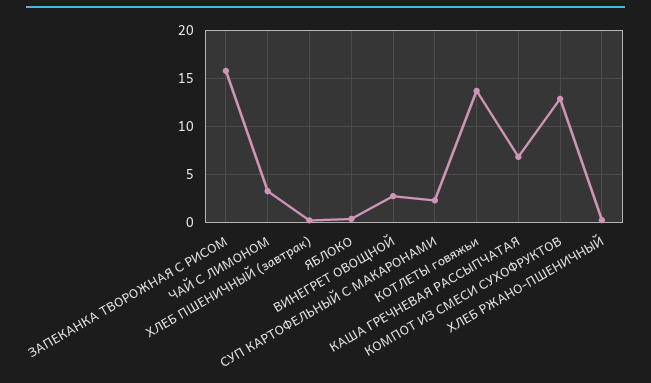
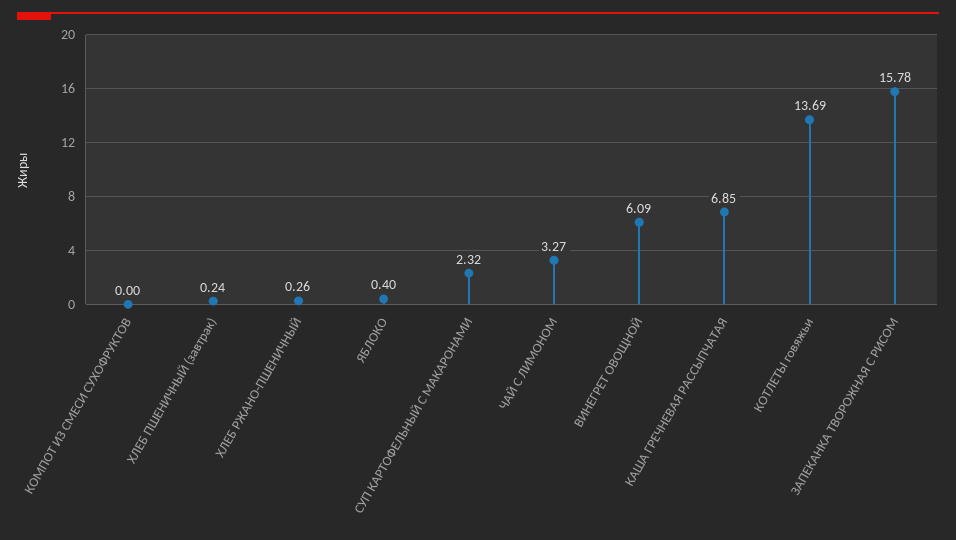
  {
    "ЗАПЕКАНКА ТВОРОЖНАЯ С РИСОМ": 15.78,
    "ЧАЙ С ЛИМОНОМ": 3.27,
    "ХЛЕБ ПШЕНИЧНЫЙ (завтрак)": 0.24,
    "ЯБЛОКО": 0.4,
-   "ВИНЕГРЕТ ОВОЩНОЙ": 3,
+   "ВИНЕГРЕТ ОВОЩНОЙ": 6.09,
    "СУП КАРТОФЕЛЬНЫЙ С МАКАРОНАМИ": 2.32,
    "КОТЛЕТЫ говяжьи": 13.69,
    "КАША ГРЕЧНЕВАЯ РАССЫПЧАТАЯ": 6.85,
-   "КОМПОТ ИЗ СМЕСИ СУХОФРУКТОВ": 13,
+   "КОМПОТ ИЗ СМЕСИ СУХОФРУКТОВ": 0,
    "ХЛЕБ РЖАНО-ПШЕНИЧНЫЙ": 0.26
  }

